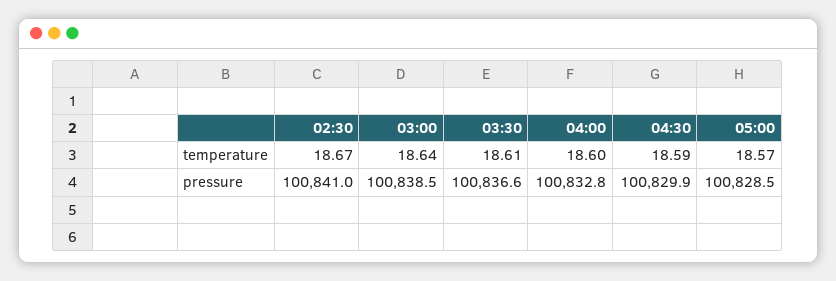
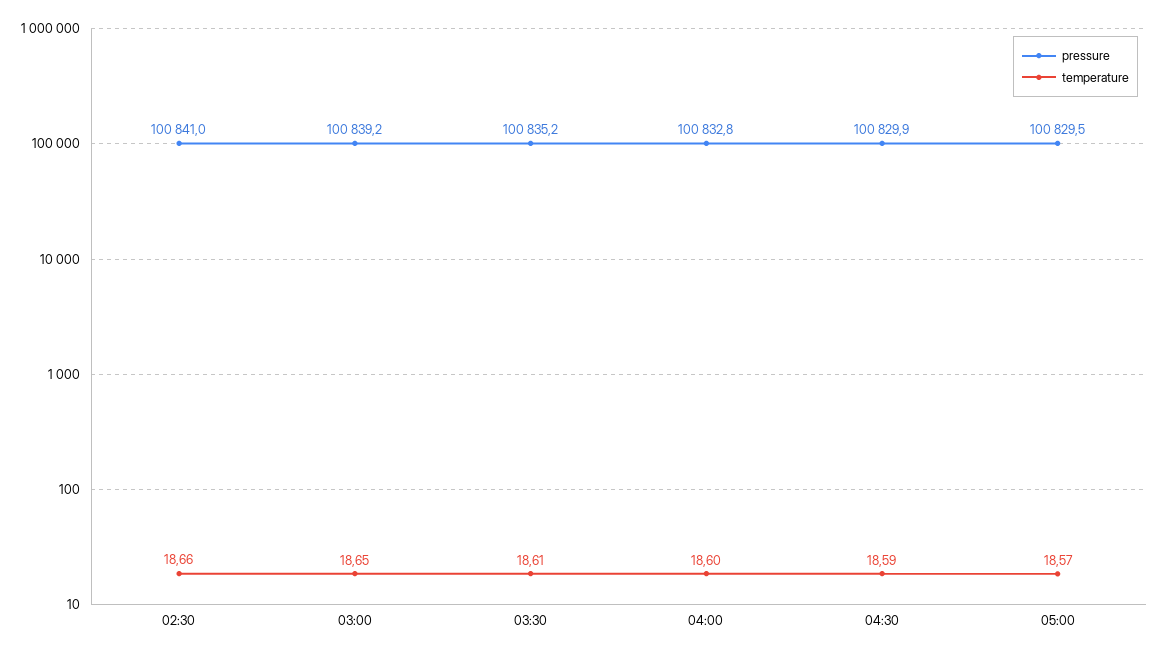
  {
    "temperature": {
-     "02:30": 18.67,
+     "02:30": 18.66,
-     "03:00": 18.64,
+     "03:00": 18.65,
      "03:30": 18.61,
      "04:00": 18.6,
      "04:30": 18.59,
      "05:00": 18.57
    },
    "pressure": {
      "02:30": 100841,
-     "03:00": 100838.5,
+     "03:00": 100839.2,
-     "03:30": 100836.6,
+     "03:30": 100835.2,
      "04:00": 100832.8,
      "04:30": 100829.9,
-     "05:00": 100828.5
+     "05:00": 100829.5
    }
  }

